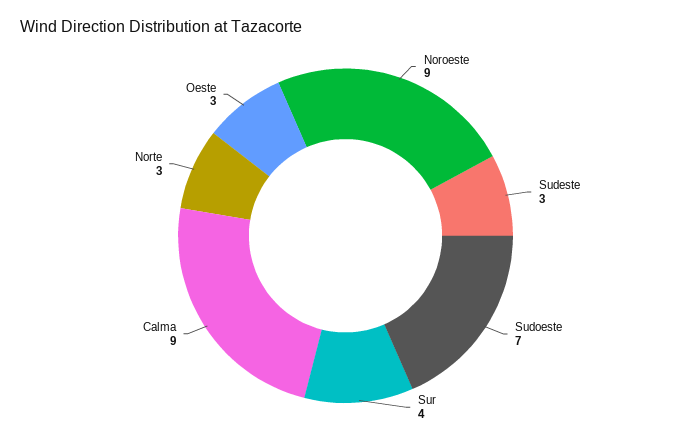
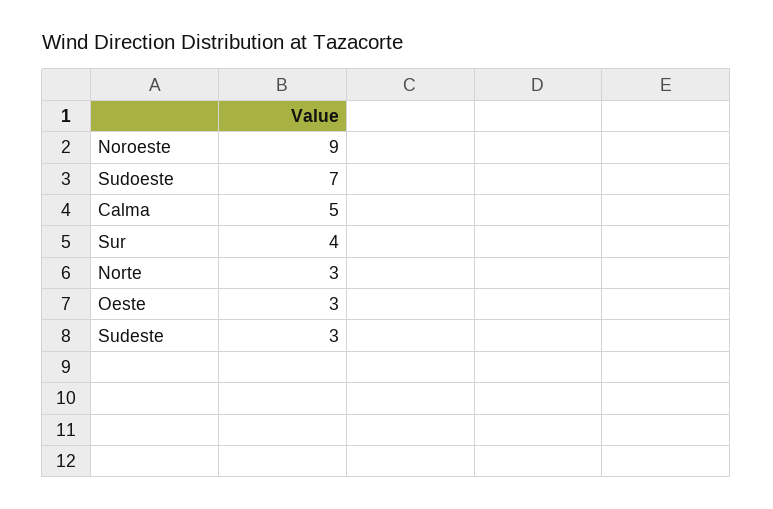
  {
    "Noroeste": 9,
    "Sudeste": 3,
    "Sudoeste": 7,
    "Sur": 4,
-   "Calma": 9,
+   "Calma": 5,
    "Norte": 3,
    "Oeste": 3
  }

